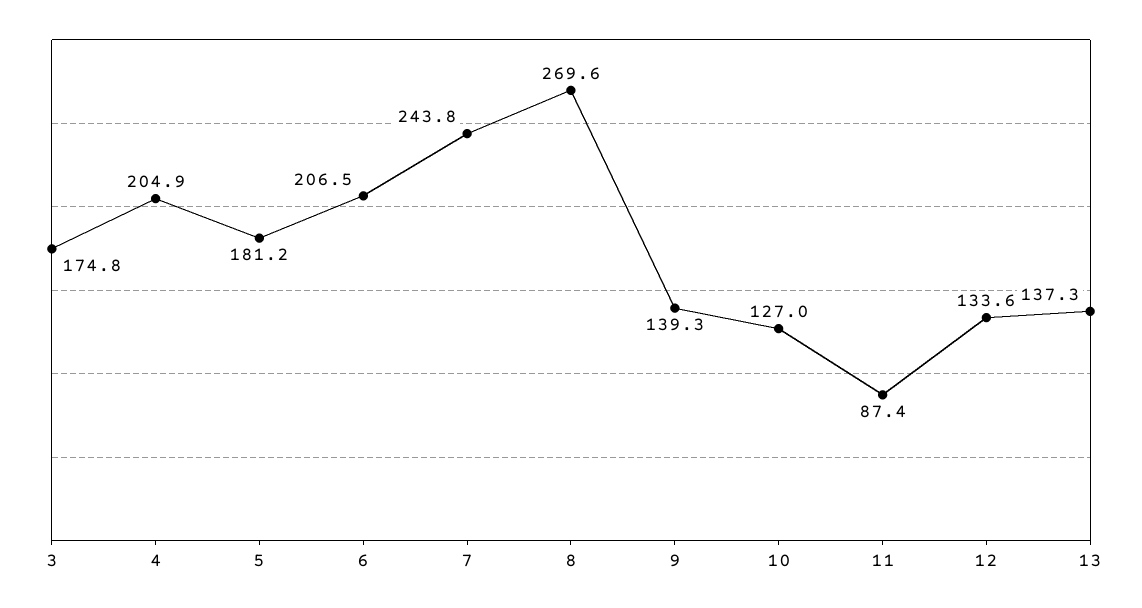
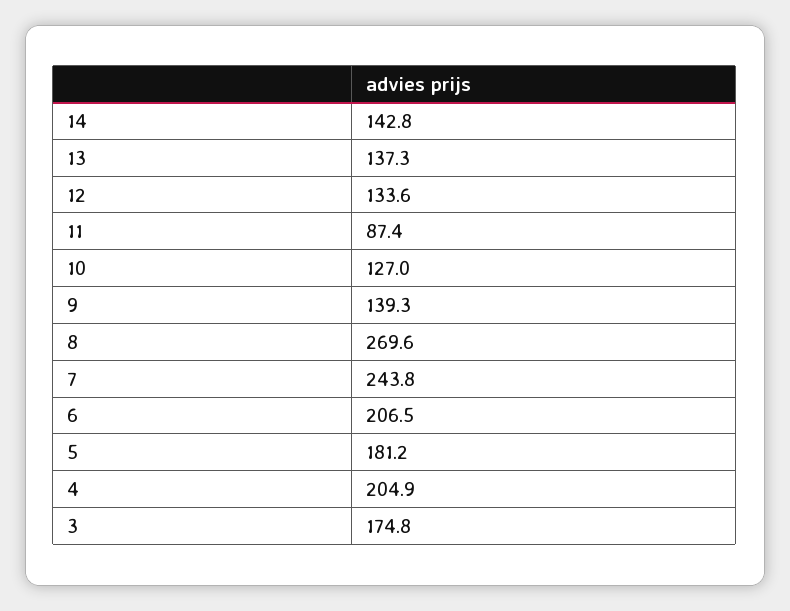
  {
    "3": 174.8,
    "4": 204.9,
    "5": 181.2,
    "6": 206.5,
    "7": 243.8,
    "8": 269.6,
    "9": 139.3,
    "10": 127,
    "11": 87.4,
    "12": 133.6,
-   "13": 137.3
+   "13": 137.3,
+   "14": 142.8
  }

